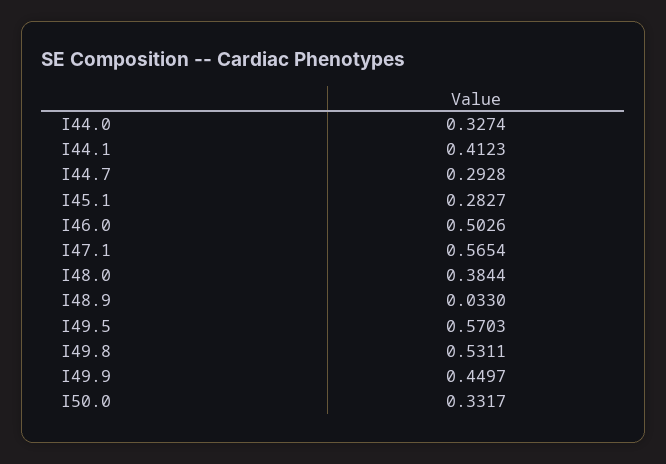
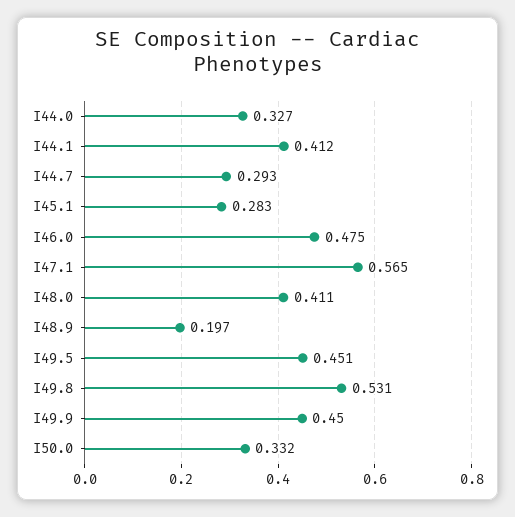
  {
    "I44.0": 0.3274,
    "I44.1": 0.4123,
    "I44.7": 0.2928,
    "I45.1": 0.2827,
-   "I46.0": 0.5026,
+   "I46.0": 0.475,
    "I47.1": 0.5654,
-   "I48.0": 0.3844,
+   "I48.0": 0.411,
-   "I48.9": 0.033,
+   "I48.9": 0.197,
-   "I49.5": 0.5703,
+   "I49.5": 0.451,
    "I49.8": 0.5311,
    "I49.9": 0.4497,
    "I50.0": 0.3317
  }

